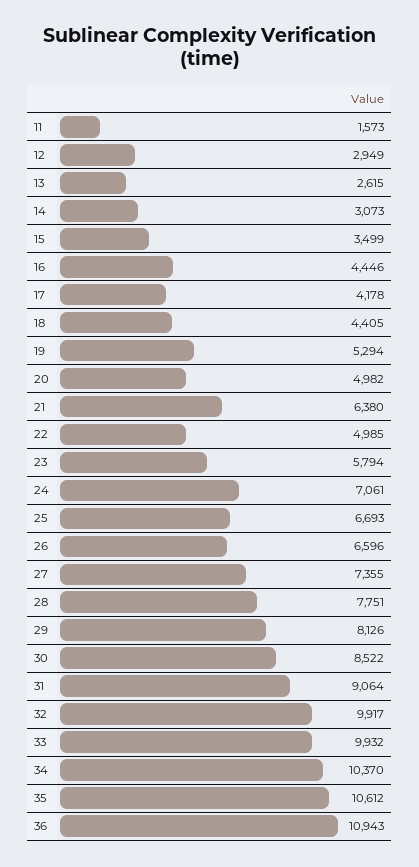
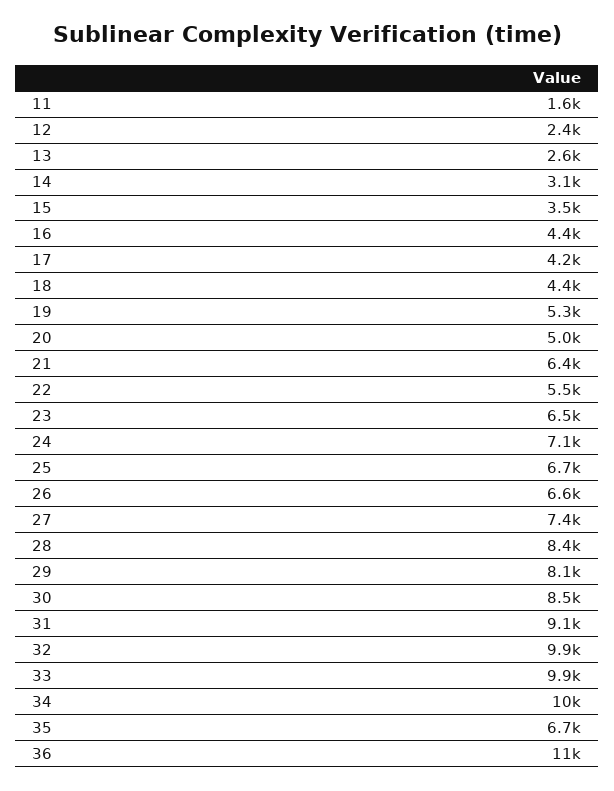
  {
    "11": 1573,
-   "12": 2949,
+   "12": 2400,
    "13": 2615,
    "14": 3073,
    "15": 3499,
    "16": 4446,
    "17": 4178,
    "18": 4405,
    "19": 5294,
    "20": 4982,
    "21": 6380,
-   "22": 4985,
+   "22": 5500,
-   "23": 5794,
+   "23": 6500,
    "24": 7061,
    "25": 6693,
    "26": 6596,
    "27": 7355,
-   "28": 7751,
+   "28": 8400,
    "29": 8126,
    "30": 8522,
    "31": 9064,
    "32": 9917,
    "33": 9932,
    "34": 10370,
-   "35": 10612,
+   "35": 6700,
    "36": 10943
  }

